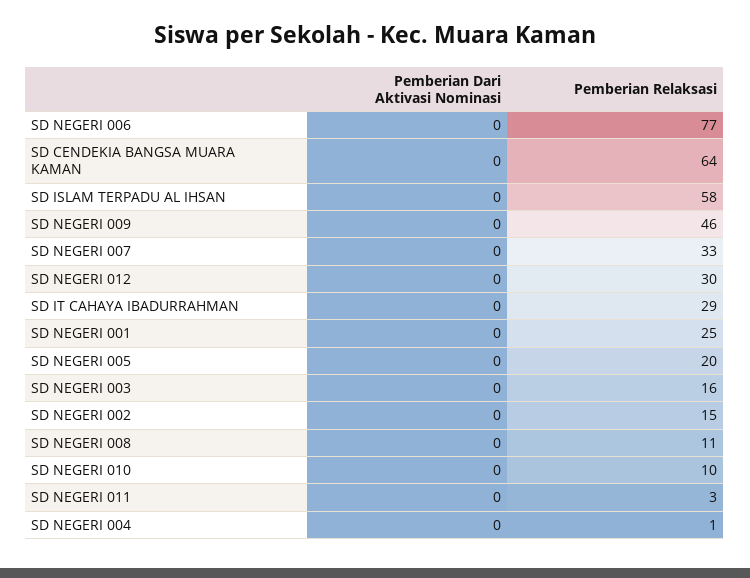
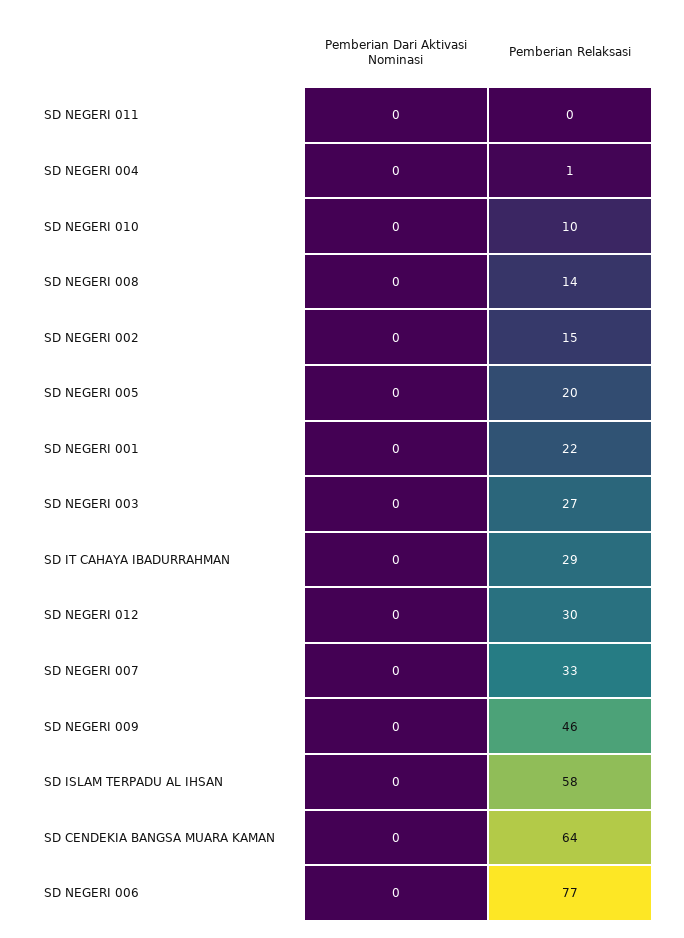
  {
    "Pemberian Dari Aktivasi Nominasi": {
      "SD NEGERI 006": 0,
      "SD CENDEKIA BANGSA MUARA KAMAN": 0,
      "SD ISLAM TERPADU AL IHSAN": 0,
      "SD NEGERI 009": 0,
      "SD NEGERI 007": 0,
      "SD NEGERI 012": 0,
      "SD IT CAHAYA IBADURRAHMAN": 0,
      "SD NEGERI 001": 0,
      "SD NEGERI 005": 0,
      "SD NEGERI 003": 0,
      "SD NEGERI 002": 0,
      "SD NEGERI 008": 0,
      "SD NEGERI 010": 0,
      "SD NEGERI 011": 0,
      "SD NEGERI 004": 0
    },
    "Pemberian Relaksasi": {
      "SD NEGERI 006": 77,
      "SD CENDEKIA BANGSA MUARA KAMAN": 64,
      "SD ISLAM TERPADU AL IHSAN": 58,
      "SD NEGERI 009": 46,
      "SD NEGERI 007": 33,
      "SD NEGERI 012": 30,
      "SD IT CAHAYA IBADURRAHMAN": 29,
-     "SD NEGERI 001": 25,
+     "SD NEGERI 001": 22,
      "SD NEGERI 005": 20,
-     "SD NEGERI 003": 16,
+     "SD NEGERI 003": 27,
      "SD NEGERI 002": 15,
-     "SD NEGERI 008": 11,
+     "SD NEGERI 008": 14,
      "SD NEGERI 010": 10,
-     "SD NEGERI 011": 3,
+     "SD NEGERI 011": 0,
      "SD NEGERI 004": 1
    }
  }

